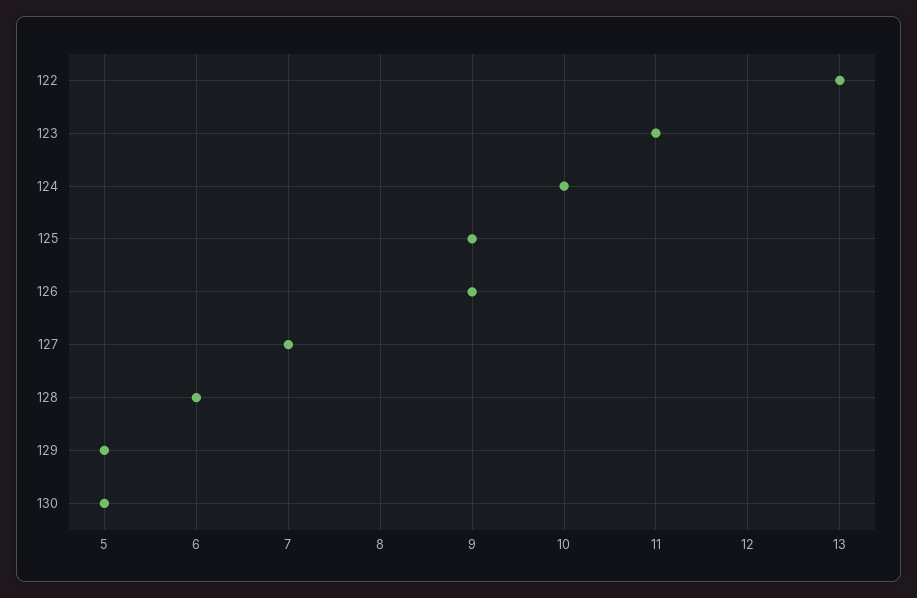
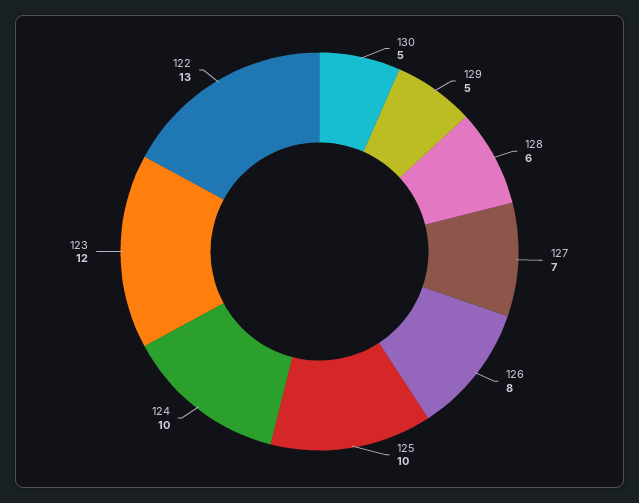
  {
    "122": 13,
-   "123": 11,
+   "123": 12,
    "124": 10,
-   "125": 9,
+   "125": 10,
-   "126": 9,
+   "126": 8,
    "127": 7,
    "128": 6,
    "129": 5,
    "130": 5
  }

